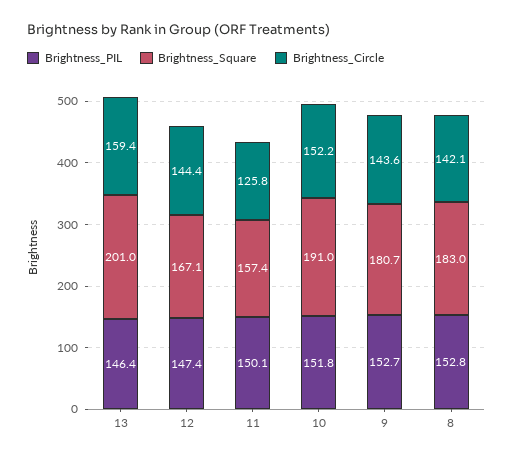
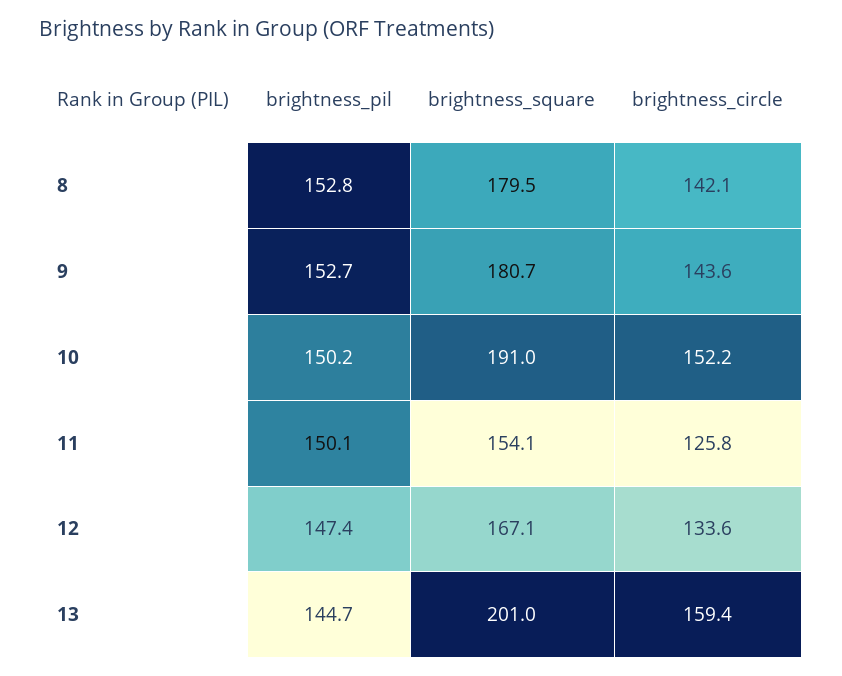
  {
    "Brightness_PIL": {
-     "13": 146.4,
+     "13": 144.7,
      "12": 147.4,
      "11": 150.1,
-     "10": 151.8,
+     "10": 150.2,
      "9": 152.7,
      "8": 152.8
    },
    "Brightness_Square": {
      "13": 201,
      "12": 167.1,
-     "11": 157.4,
+     "11": 154.1,
      "10": 191,
      "9": 180.7,
-     "8": 183
+     "8": 179.5
    },
    "Brightness_Circle": {
      "13": 159.4,
-     "12": 144.4,
+     "12": 133.6,
      "11": 125.8,
      "10": 152.2,
      "9": 143.6,
      "8": 142.1
    }
  }

